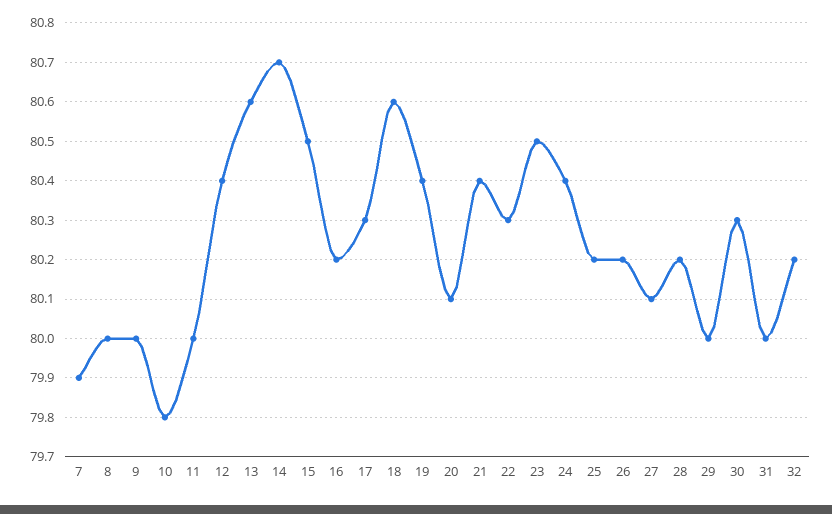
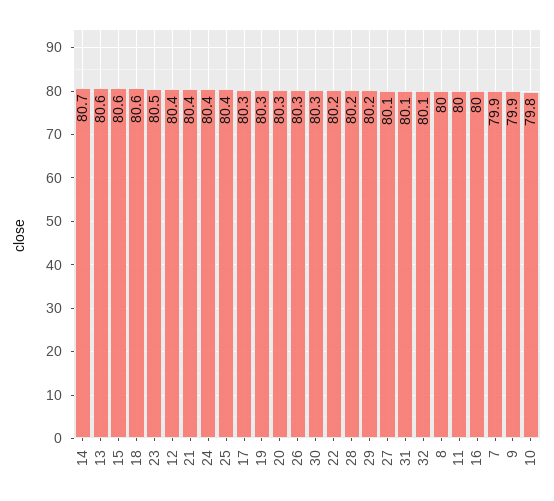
  {
    "7": 79.9,
    "8": 80,
-   "9": 80,
+   "9": 79.9,
    "10": 79.8,
    "11": 80,
    "12": 80.4,
    "13": 80.6,
    "14": 80.7,
-   "15": 80.5,
+   "15": 80.6,
-   "16": 80.2,
+   "16": 80,
    "17": 80.3,
    "18": 80.6,
-   "19": 80.4,
+   "19": 80.3,
-   "20": 80.1,
+   "20": 80.3,
    "21": 80.4,
-   "22": 80.3,
+   "22": 80.2,
    "23": 80.5,
    "24": 80.4,
-   "25": 80.2,
+   "25": 80.4,
-   "26": 80.2,
+   "26": 80.3,
    "27": 80.1,
    "28": 80.2,
-   "29": 80,
+   "29": 80.2,
    "30": 80.3,
-   "31": 80,
+   "31": 80.1,
-   "32": 80.2
+   "32": 80.1
  }

